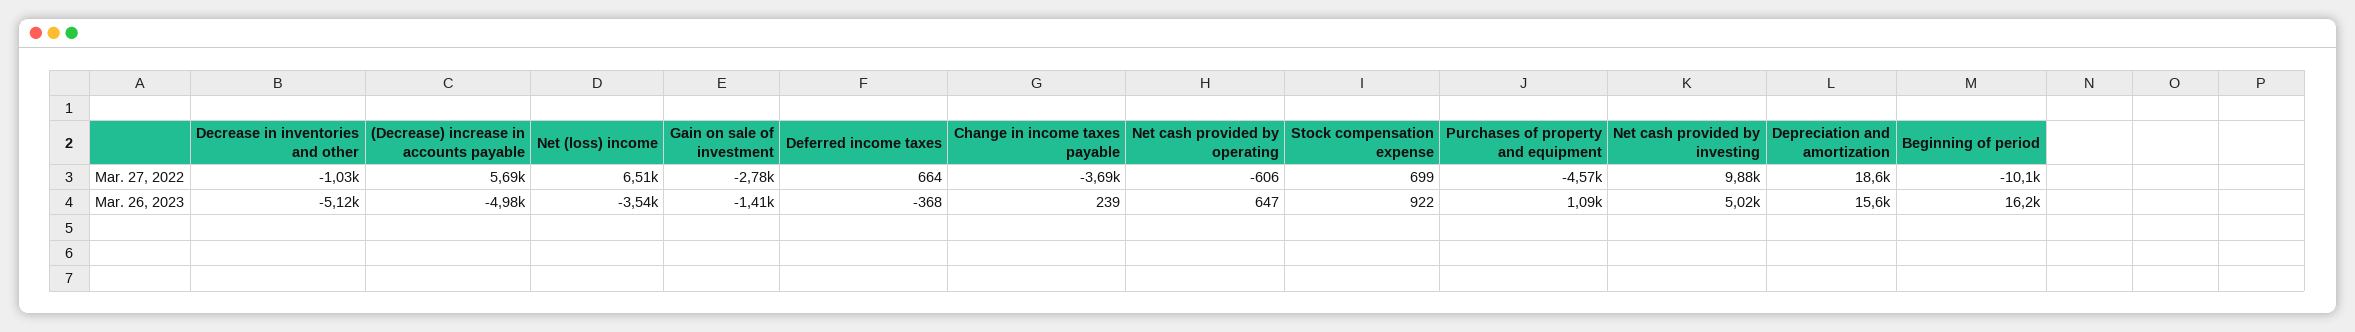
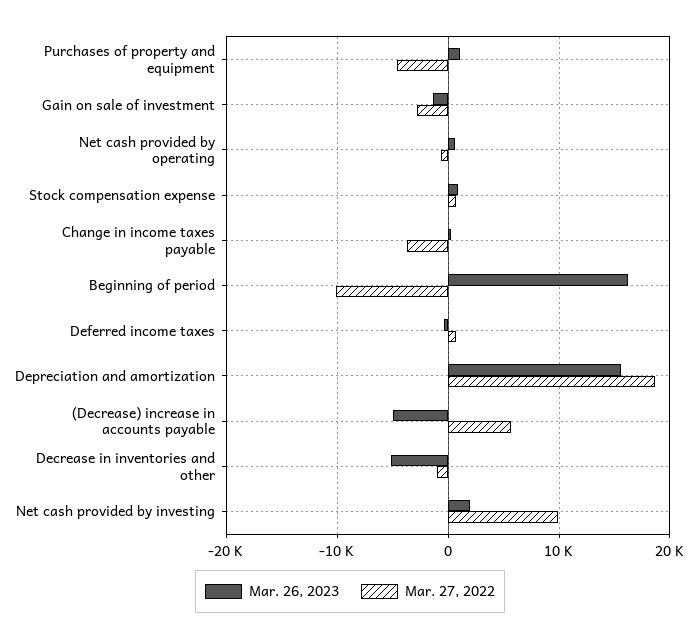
  {
    "Mar. 27, 2022": {
      "Decrease in inventories and other": -1030,
      "(Decrease) increase in accounts payable": 5690,
-     "Net (loss) income": 6510,
      "Gain on sale of investment": -2780,
      "Deferred income taxes": 664,
      "Change in income taxes payable": -3690,
      "Net cash provided by operating": -606,
      "Stock compensation expense": 699,
      "Purchases of property and equipment": -4570,
      "Net cash provided by investing": 9880,
      "Depreciation and amortization": 18600,
      "Beginning of period": -10100
    },
    "Mar. 26, 2023": {
      "Decrease in inventories and other": -5120,
      "(Decrease) increase in accounts payable": -4980,
-     "Net (loss) income": -3540,
      "Gain on sale of investment": -1410,
      "Deferred income taxes": -368,
      "Change in income taxes payable": 239,
      "Net cash provided by operating": 647,
      "Stock compensation expense": 922,
      "Purchases of property and equipment": 1090,
-     "Net cash provided by investing": 5020,
+     "Net cash provided by investing": 2000,
      "Depreciation and amortization": 15600,
      "Beginning of period": 16200
    }
  }

